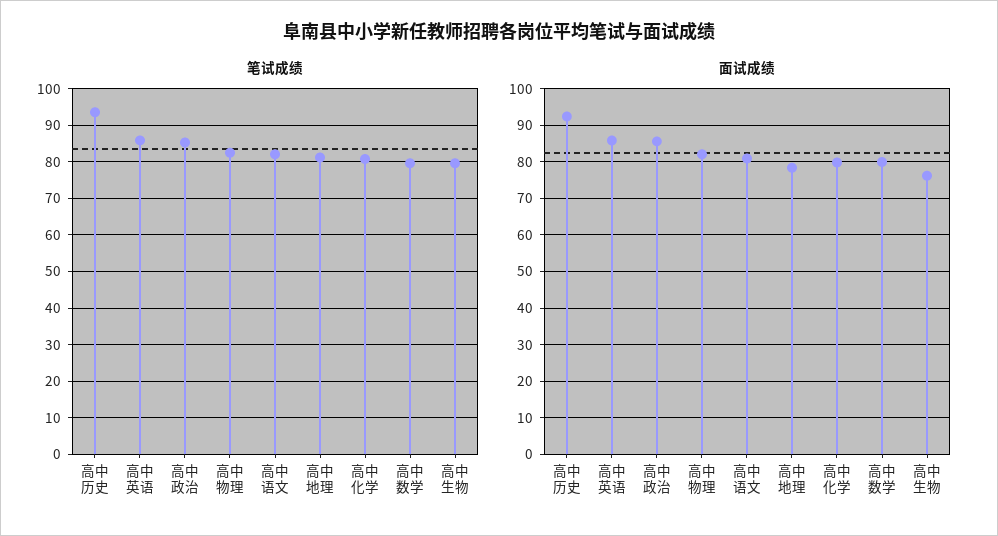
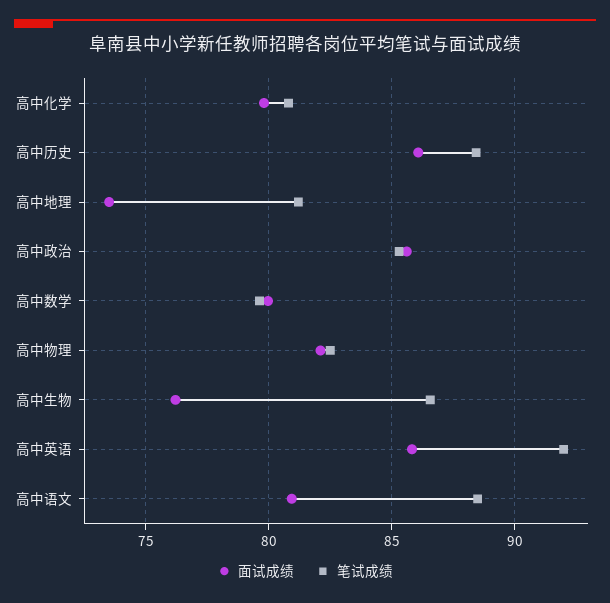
  {
    "笔试成绩": {
-     "高中历史": 94,
+     "高中历史": 88.5,
-     "高中英语": 86,
+     "高中英语": 92,
      "高中政治": 85.5,
      "高中物理": 82.5,
-     "高中语文": 82,
+     "高中语文": 88.5,
      "高中地理": 81,
      "高中化学": 81,
      "高中数学": 79.5,
-     "高中生物": 80
+     "高中生物": 86.5
    },
    "面试成绩": {
-     "高中历史": 92,
+     "高中历史": 86,
      "高中英语": 86,
      "高中政治": 85.5,
      "高中物理": 82,
      "高中语文": 81,
-     "高中地理": 78,
+     "高中地理": 73.5,
      "高中化学": 80,
      "高中数学": 80,
      "高中生物": 76
    }
  }

